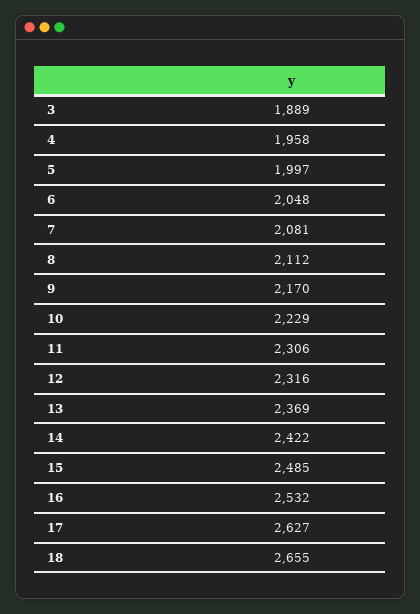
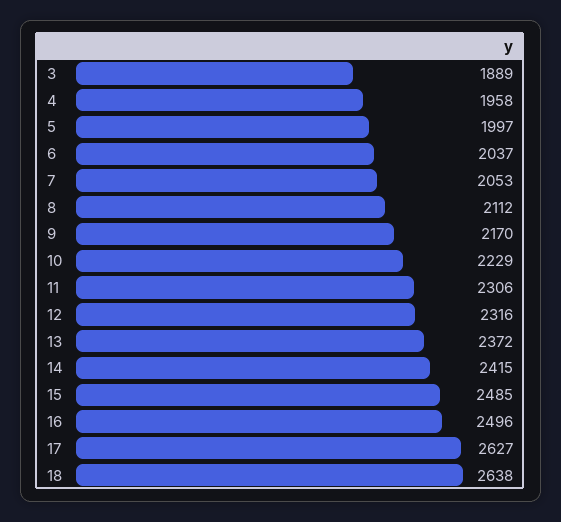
  {
    "3": 1889,
    "4": 1958,
    "5": 1997,
-   "6": 2048,
+   "6": 2037,
-   "7": 2081,
+   "7": 2053,
    "8": 2112,
    "9": 2170,
    "10": 2229,
    "11": 2306,
    "12": 2316,
-   "13": 2369,
+   "13": 2372,
-   "14": 2422,
+   "14": 2415,
    "15": 2485,
-   "16": 2532,
+   "16": 2496,
    "17": 2627,
-   "18": 2655
+   "18": 2638
  }

